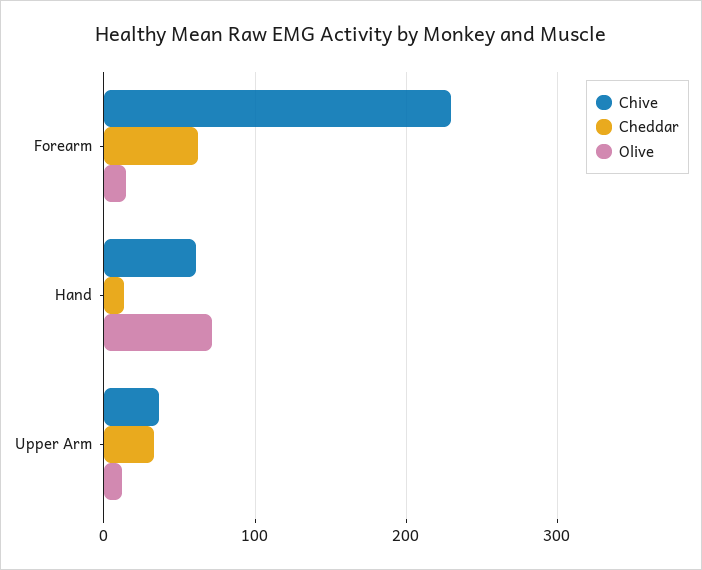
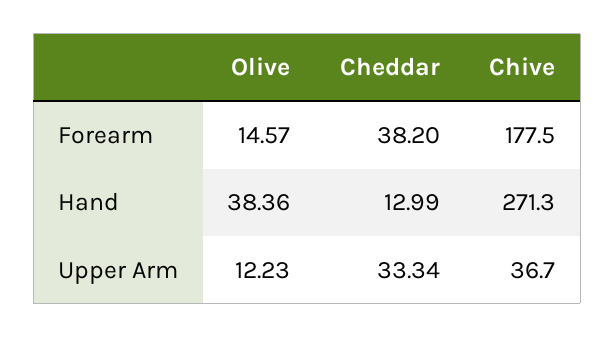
  {
    "Chive": {
-     "Forearm": 230,
+     "Forearm": 177.5,
-     "Hand": 60,
+     "Hand": 271.3,
      "Upper Arm": 36.7
    },
    "Cheddar": {
-     "Forearm": 60,
+     "Forearm": 38.2,
      "Hand": 12.99,
      "Upper Arm": 33.34
    },
    "Olive": {
      "Forearm": 14.57,
-     "Hand": 70,
+     "Hand": 38.36,
      "Upper Arm": 12.23
    }
  }

